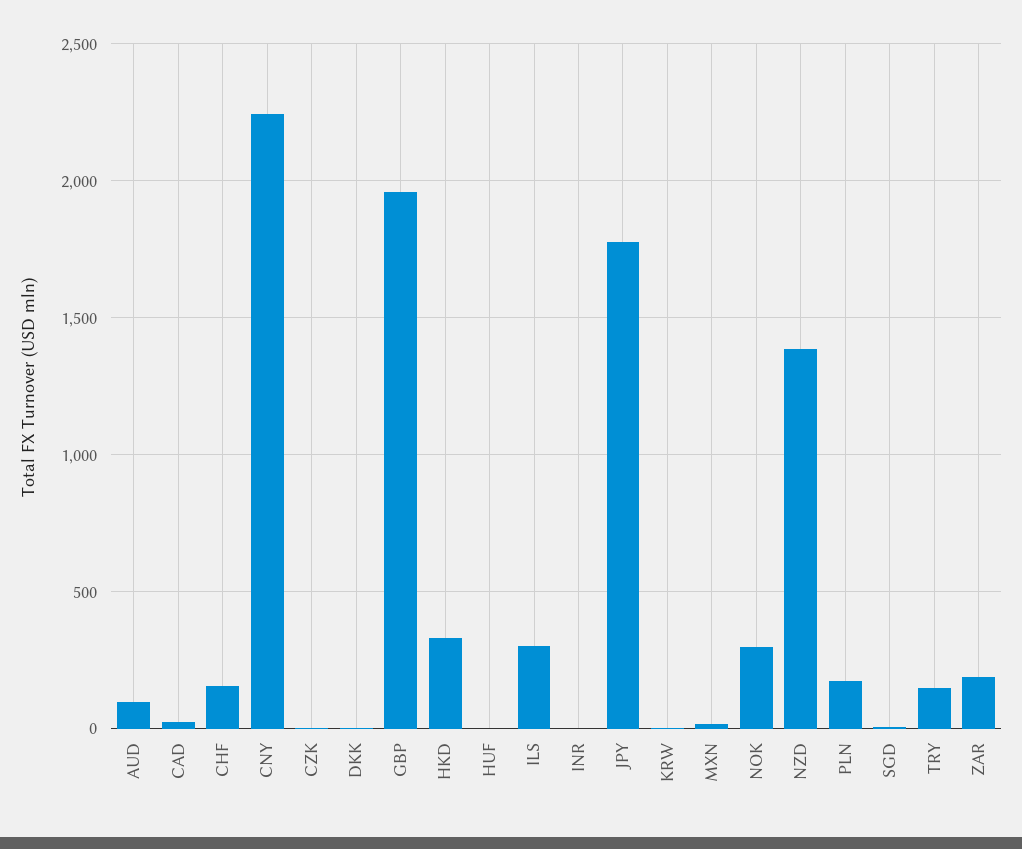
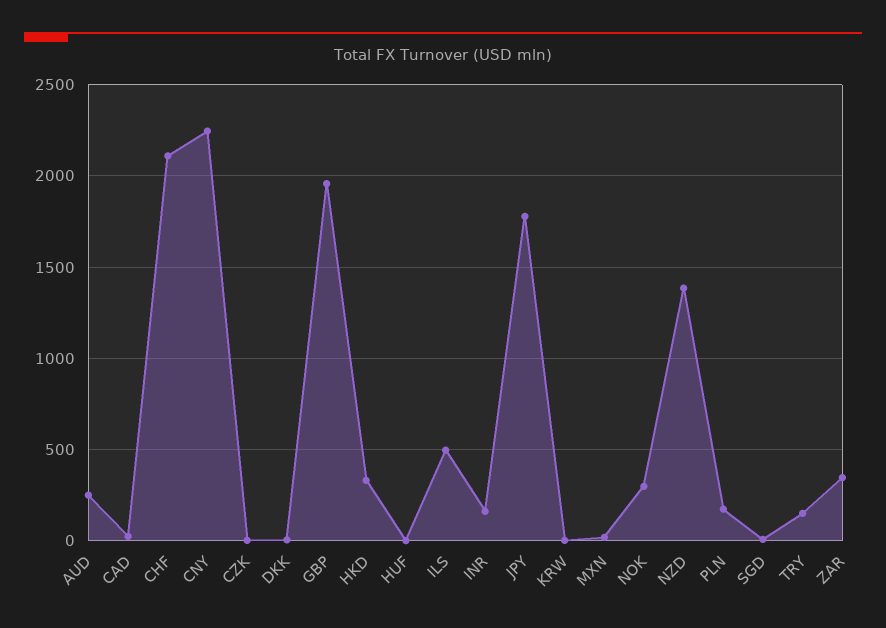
  {
-   "AUD": 100,
+   "AUD": 250,
    "CAD": 0,
-   "CHF": 150,
+   "CHF": 2100,
    "CNY": 2250,
    "CZK": 0,
    "DKK": 0,
    "GBP": 1950,
    "HKD": 350,
    "HUF": 0,
-   "ILS": 300,
+   "ILS": 500,
-   "INR": 0,
+   "INR": 150,
    "JPY": 1800,
    "KRW": 0,
    "MXN": 0,
    "NOK": 300,
    "NZD": 1400,
    "PLN": 150,
    "SGD": 0,
    "TRY": 150,
-   "ZAR": 200
+   "ZAR": 350
  }

